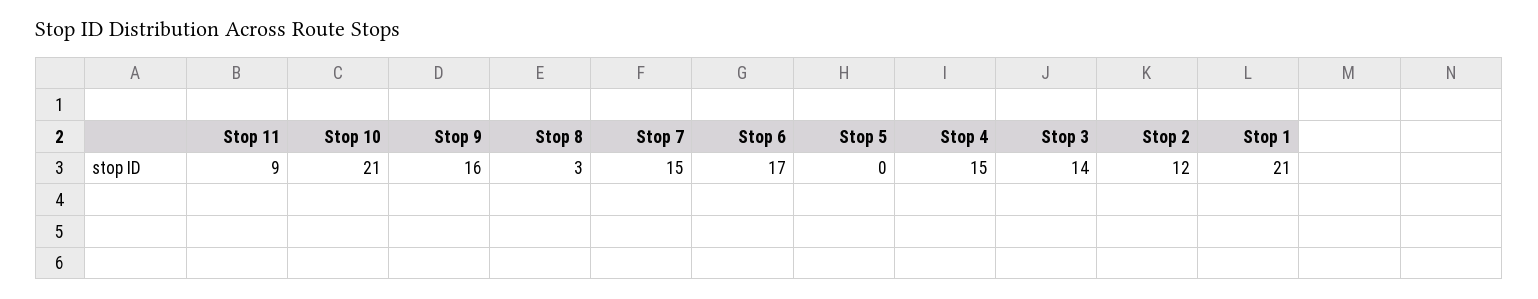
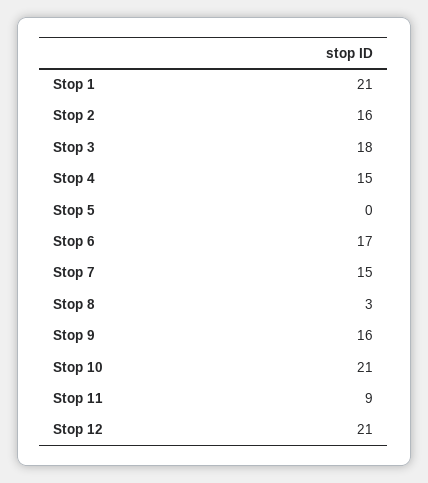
  {
    "Stop 11": 9,
    "Stop 10": 21,
    "Stop 9": 16,
    "Stop 8": 3,
    "Stop 7": 15,
    "Stop 6": 17,
    "Stop 5": 0,
    "Stop 4": 15,
-   "Stop 3": 14,
+   "Stop 3": 18,
-   "Stop 2": 12,
+   "Stop 2": 16,
-   "Stop 1": 21
+   "Stop 1": 21,
+   "Stop 12": 21
  }

